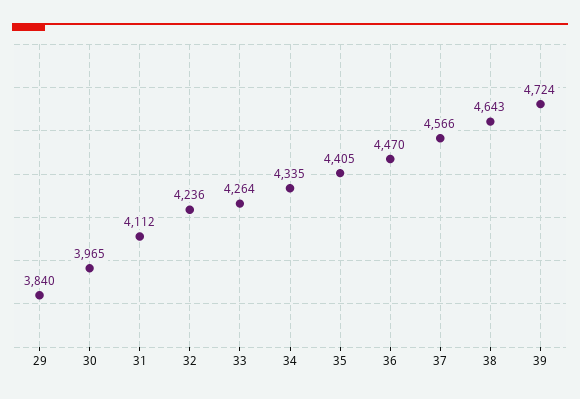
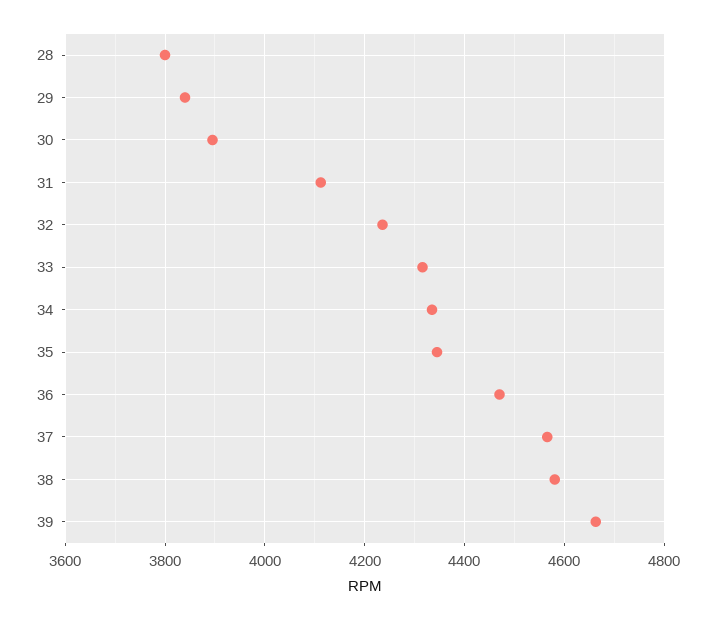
  {
    "29": 3840,
-   "30": 3965,
+   "30": 3900,
    "31": 4112,
    "32": 4236,
-   "33": 4264,
+   "33": 4320,
    "34": 4335,
-   "35": 4405,
+   "35": 4340,
    "36": 4470,
    "37": 4566,
-   "38": 4643,
+   "38": 4580,
-   "39": 4724
+   "39": 4660,
+   "28": 3800
  }

